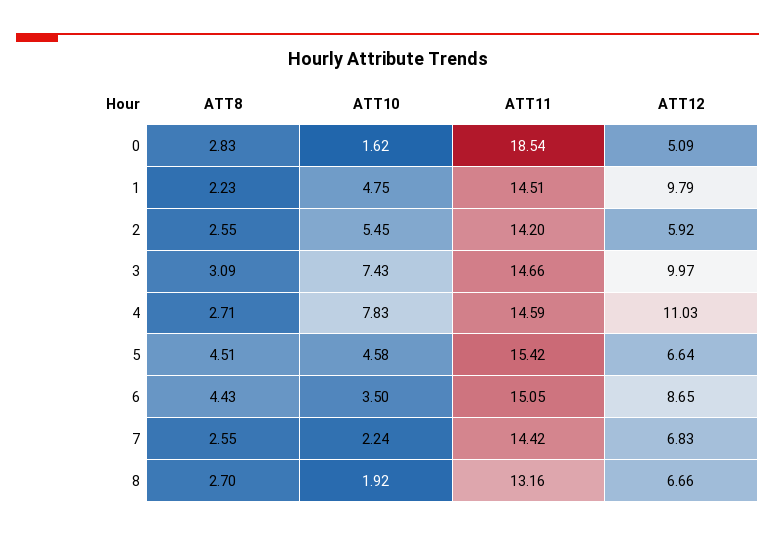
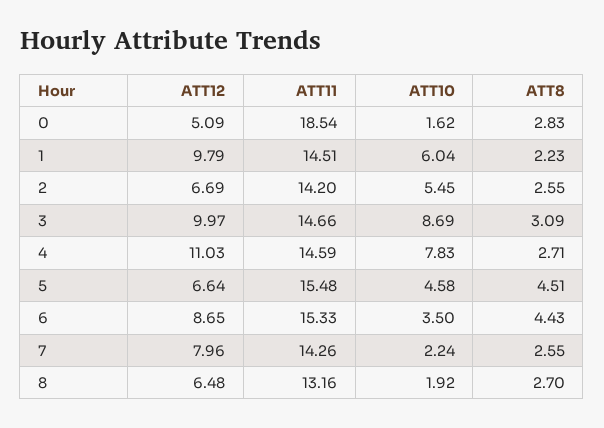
  {
    "ATT8": {
      "0": 2.83,
      "1": 2.23,
      "2": 2.55,
      "3": 3.09,
      "4": 2.71,
      "5": 4.51,
      "6": 4.43,
      "7": 2.55,
      "8": 2.7
    },
    "ATT10": {
      "0": 1.62,
-     "1": 4.75,
+     "1": 6.04,
      "2": 5.45,
-     "3": 7.43,
+     "3": 8.69,
      "4": 7.83,
      "5": 4.58,
      "6": 3.5,
      "7": 2.24,
      "8": 1.92
    },
    "ATT11": {
      "0": 18.54,
      "1": 14.51,
      "2": 14.2,
      "3": 14.66,
      "4": 14.59,
-     "5": 15.42,
+     "5": 15.48,
-     "6": 15.05,
+     "6": 15.33,
-     "7": 14.42,
+     "7": 14.26,
      "8": 13.16
    },
    "ATT12": {
      "0": 5.09,
      "1": 9.79,
-     "2": 5.92,
+     "2": 6.69,
      "3": 9.97,
      "4": 11.03,
      "5": 6.64,
      "6": 8.65,
-     "7": 6.83,
+     "7": 7.96,
-     "8": 6.66
+     "8": 6.48
    }
  }

